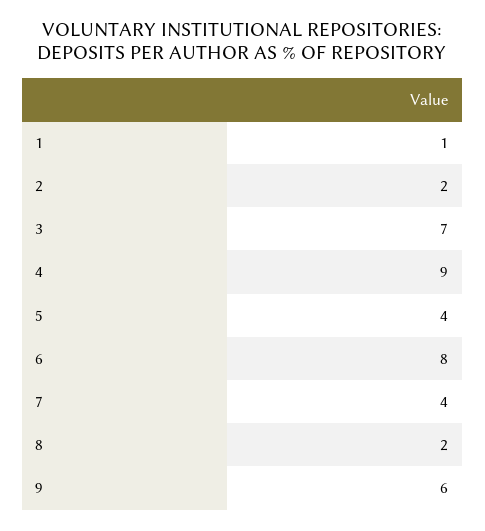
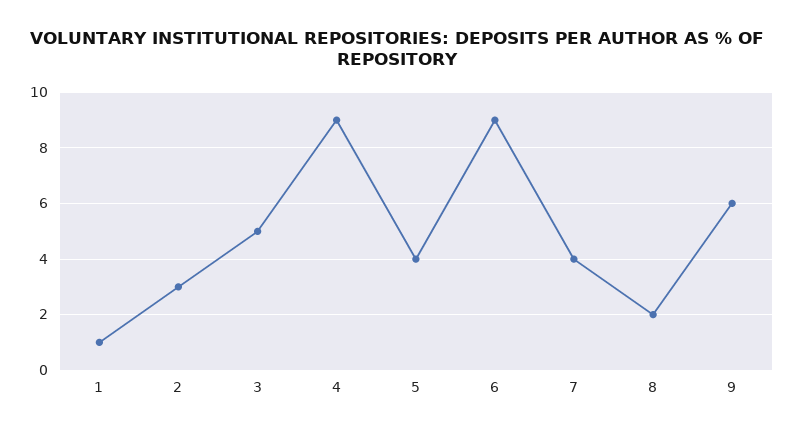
  {
    "1": 1,
-   "2": 2,
+   "2": 3,
-   "3": 7,
+   "3": 5,
    "4": 9,
    "5": 4,
-   "6": 8,
+   "6": 9,
    "7": 4,
    "8": 2,
    "9": 6
  }

